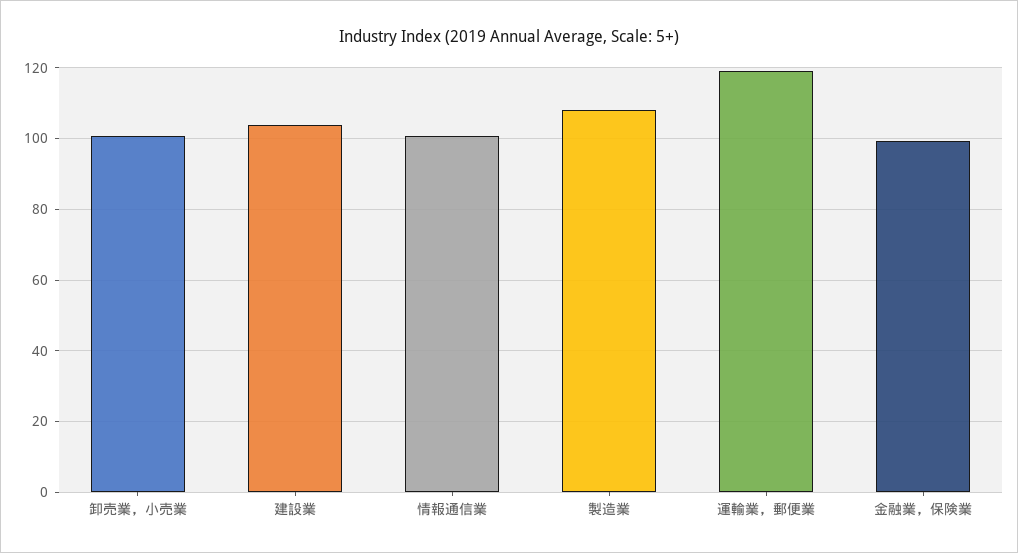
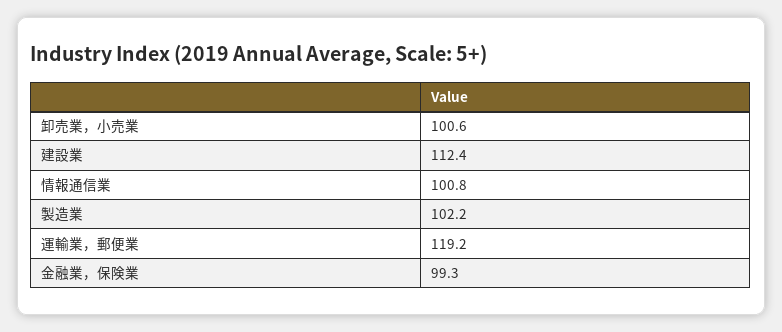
  {
    "卸売業，小売業": 100.6,
-   "建設業": 104,
+   "建設業": 112.4,
    "情報通信業": 100.8,
-   "製造業": 108,
+   "製造業": 102.2,
    "運輸業，郵便業": 119.2,
    "金融業，保険業": 99.3
  }

